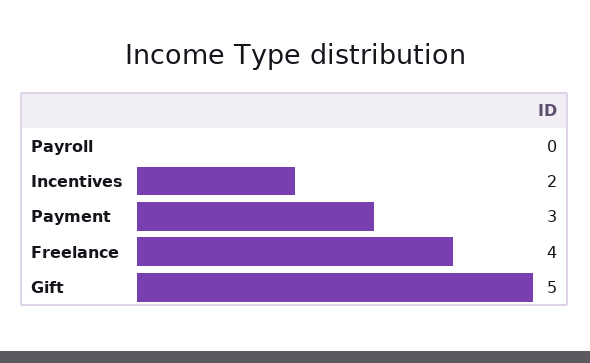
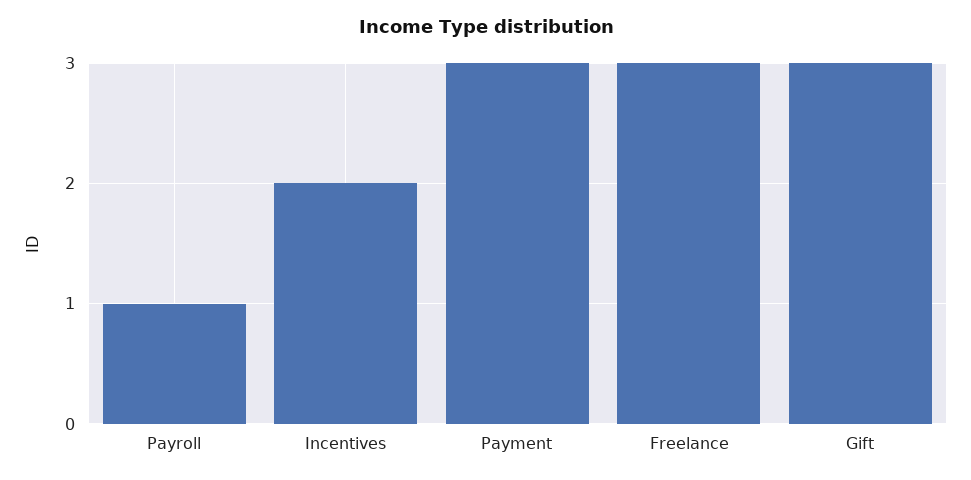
  {
-   "Payroll": 0,
+   "Payroll": 1,
    "Incentives": 2,
    "Payment": 3,
-   "Freelance": 4,
+   "Freelance": 3,
-   "Gift": 5
+   "Gift": 3
  }

